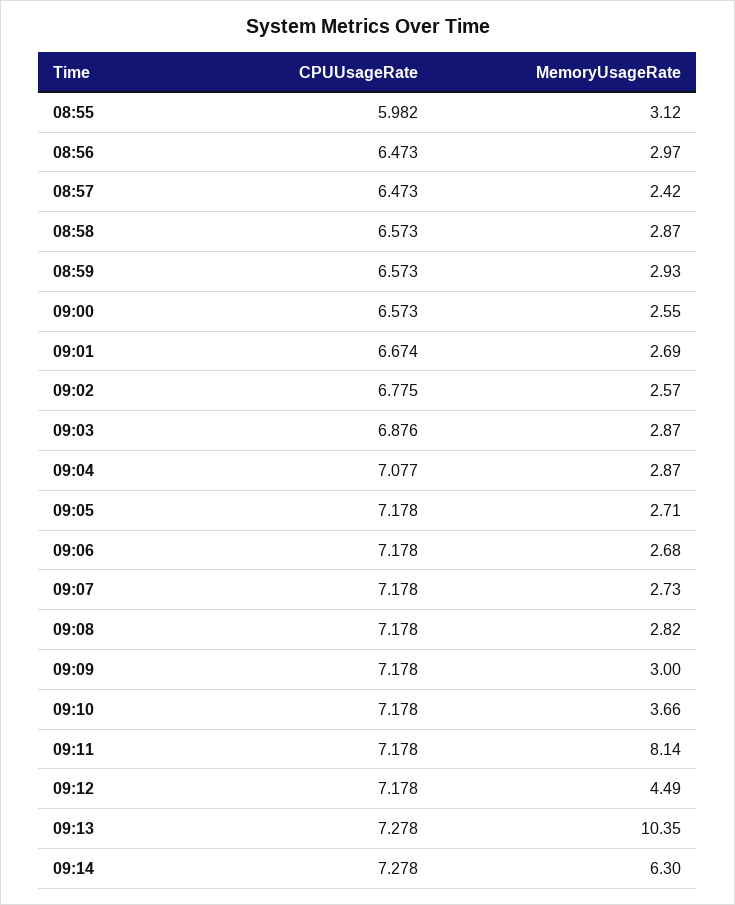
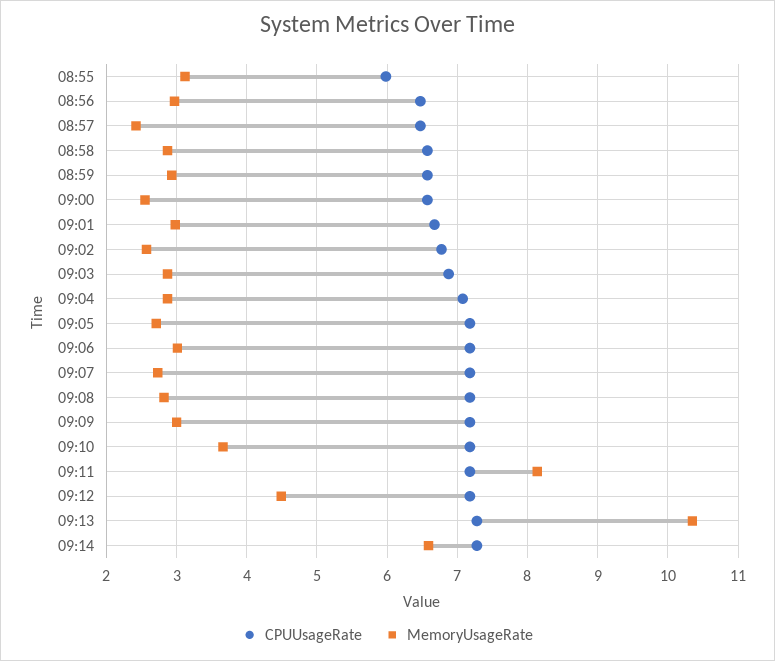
  {
    "CPUUsageRate": {
      "08:55": 5.982,
      "08:56": 6.473,
      "08:57": 6.473,
      "08:58": 6.573,
      "08:59": 6.573,
      "09:00": 6.573,
      "09:01": 6.674,
      "09:02": 6.775,
      "09:03": 6.876,
      "09:04": 7.077,
      "09:05": 7.178,
      "09:06": 7.178,
      "09:07": 7.178,
      "09:08": 7.178,
      "09:09": 7.178,
      "09:10": 7.178,
      "09:11": 7.178,
      "09:12": 7.178,
      "09:13": 7.278,
      "09:14": 7.278
    },
    "MemoryUsageRate": {
      "08:55": 3.12,
      "08:56": 2.97,
      "08:57": 2.42,
      "08:58": 2.87,
      "08:59": 2.93,
      "09:00": 2.55,
-     "09:01": 2.69,
+     "09:01": 3,
      "09:02": 2.57,
      "09:03": 2.87,
      "09:04": 2.87,
      "09:05": 2.71,
-     "09:06": 2.68,
+     "09:06": 3,
      "09:07": 2.73,
      "09:08": 2.82,
      "09:09": 3,
      "09:10": 3.66,
      "09:11": 8.14,
      "09:12": 4.49,
      "09:13": 10.35,
-     "09:14": 6.3
+     "09:14": 6.6
    }
  }

